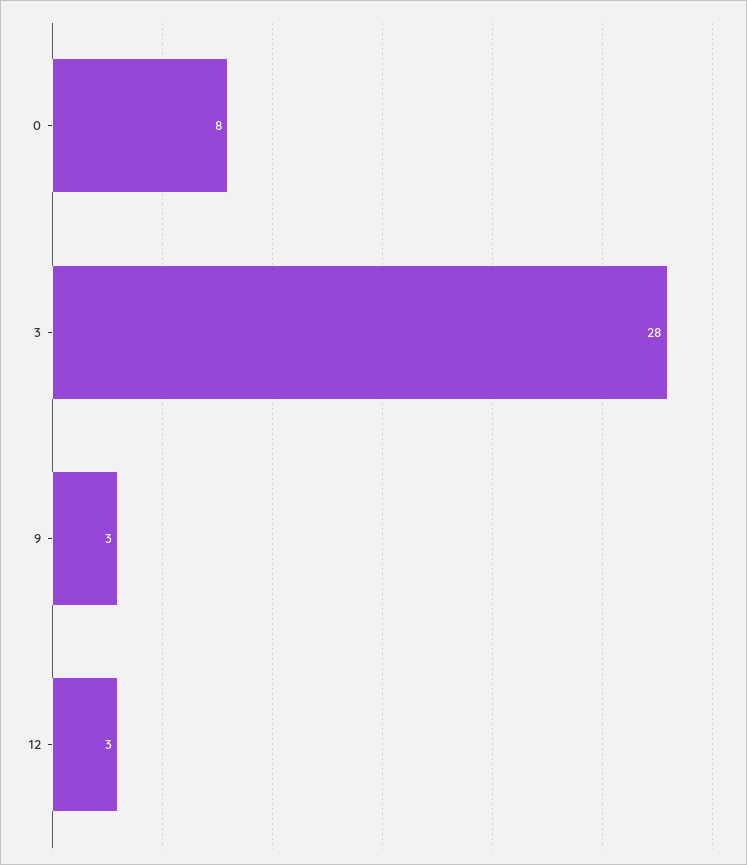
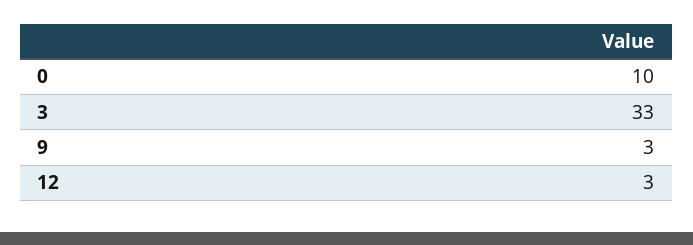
  {
-   "0": 8,
+   "0": 10,
-   "3": 28,
+   "3": 33,
    "9": 3,
    "12": 3
  }

